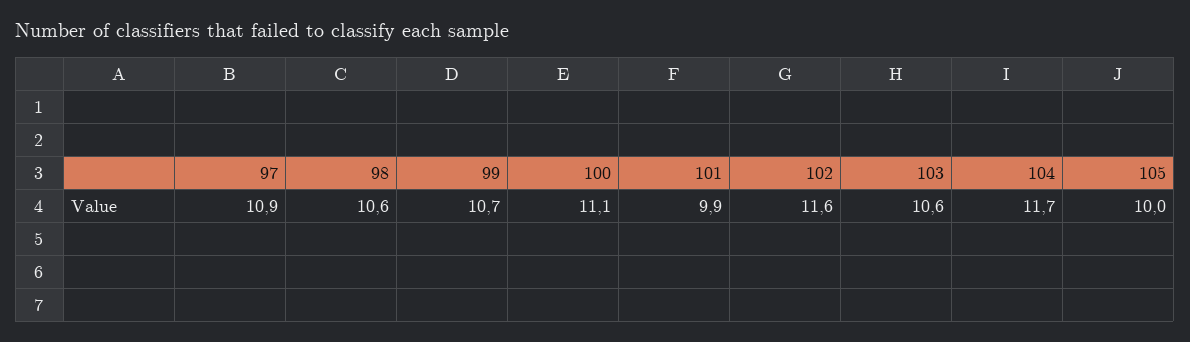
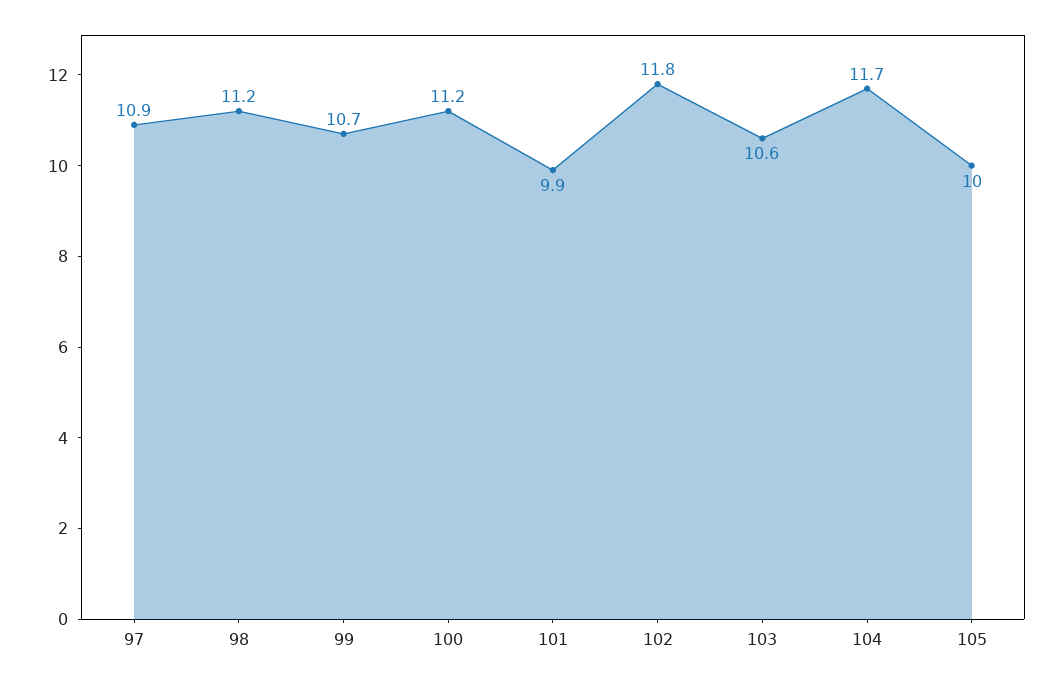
  {
    "97": 10.9,
-   "98": 10.6,
+   "98": 11.2,
    "99": 10.7,
-   "100": 11.1,
+   "100": 11.2,
    "101": 9.9,
-   "102": 11.6,
+   "102": 11.8,
    "103": 10.6,
    "104": 11.7,
    "105": 10
  }

